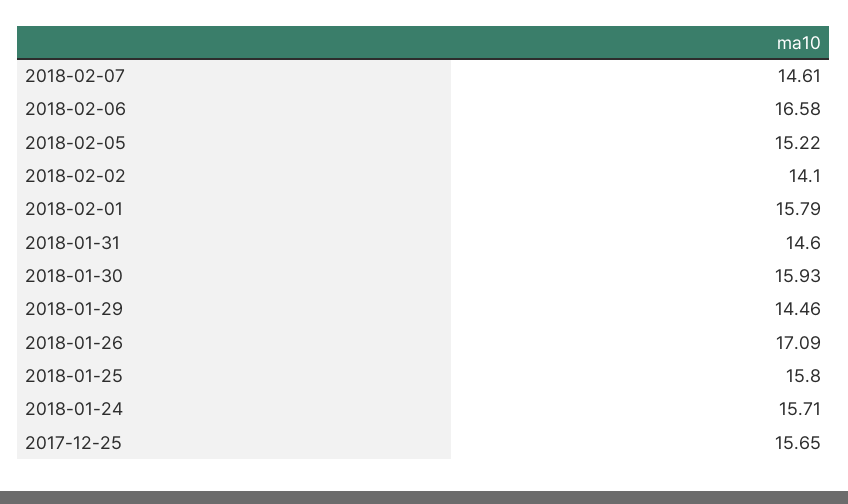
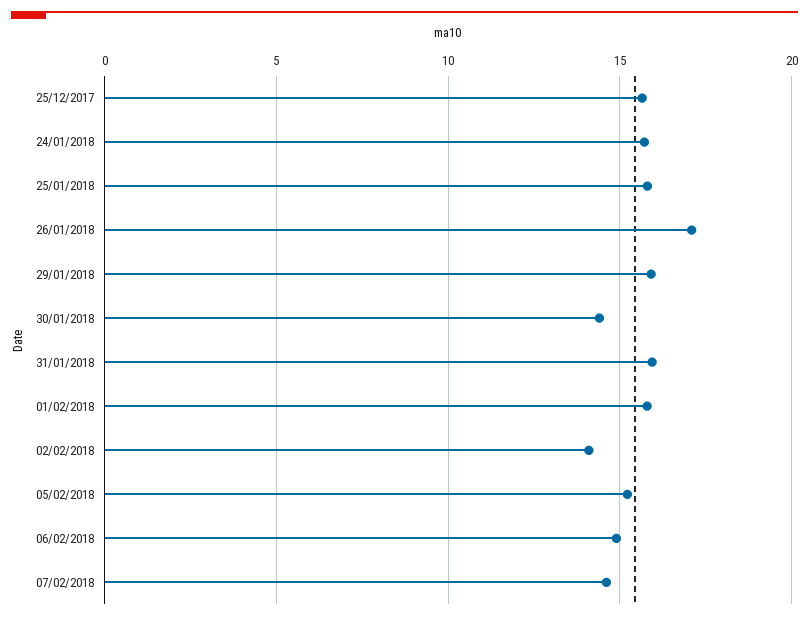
  {
    "2018-02-07": 14.61,
-   "2018-02-06": 16.58,
+   "2018-02-06": 15,
    "2018-02-05": 15.22,
    "2018-02-02": 14.1,
    "2018-02-01": 15.79,
-   "2018-01-31": 14.6,
+   "2018-01-31": 16,
-   "2018-01-30": 15.93,
+   "2018-01-30": 14.5,
-   "2018-01-29": 14.46,
+   "2018-01-29": 16,
    "2018-01-26": 17.09,
    "2018-01-25": 15.8,
    "2018-01-24": 15.71,
    "2017-12-25": 15.65
  }

